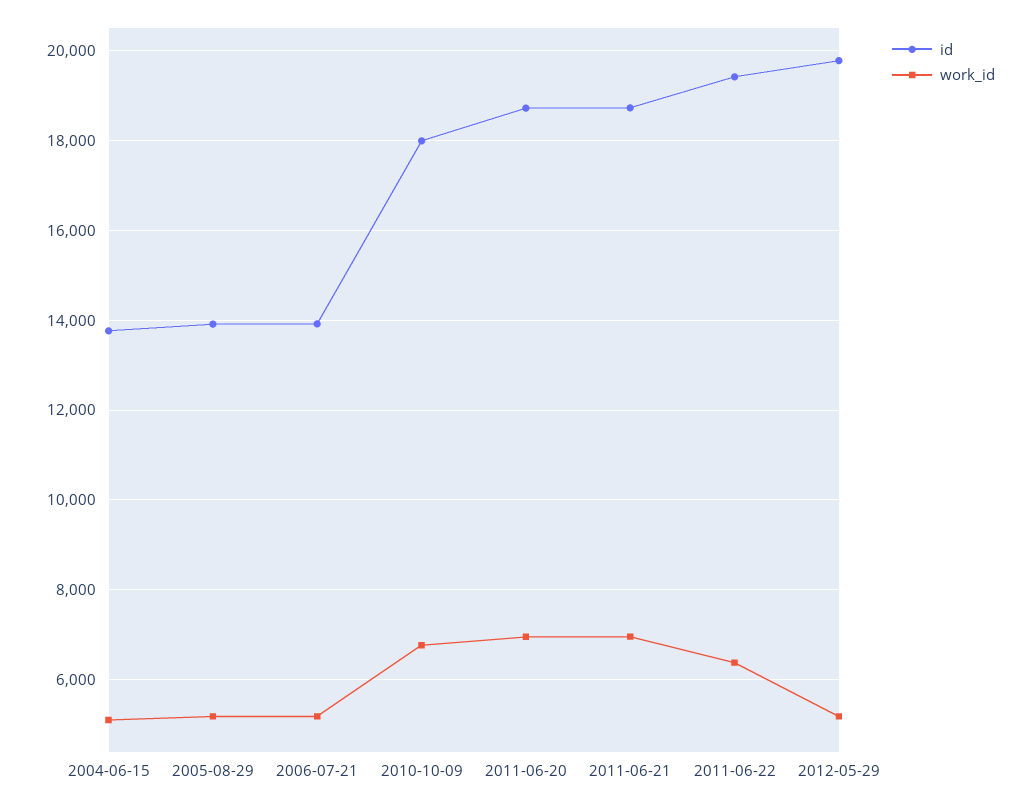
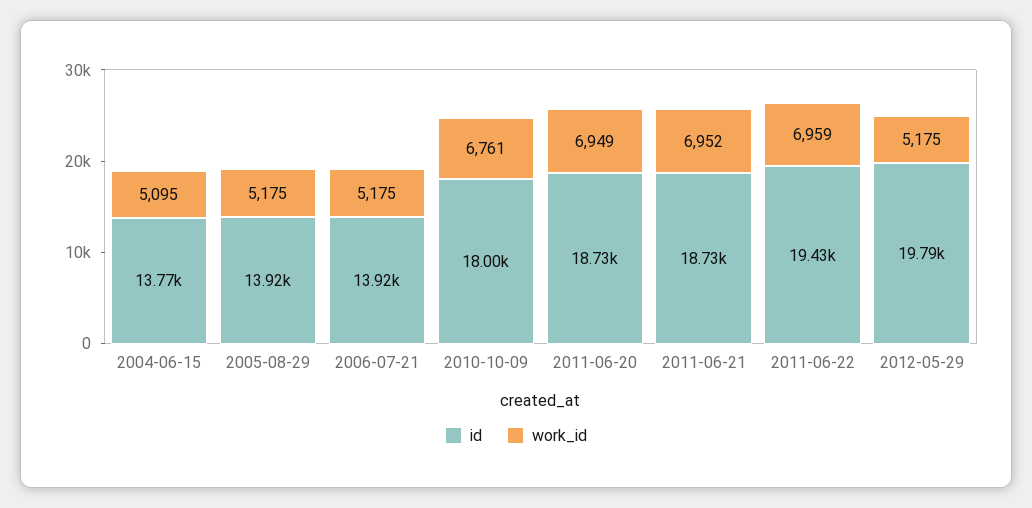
  {
    "id": {
      "2004-06-15": 13770,
      "2005-08-29": 13920,
      "2006-07-21": 13920,
      "2010-10-09": 18000,
      "2011-06-20": 18730,
      "2011-06-21": 18730,
      "2011-06-22": 19430,
      "2012-05-29": 19790
    },
    "work_id": {
      "2004-06-15": 5095,
      "2005-08-29": 5175,
      "2006-07-21": 5175,
      "2010-10-09": 6761,
      "2011-06-20": 6949,
      "2011-06-21": 6952,
-     "2011-06-22": 6400,
+     "2011-06-22": 6959,
      "2012-05-29": 5175
    }
  }

